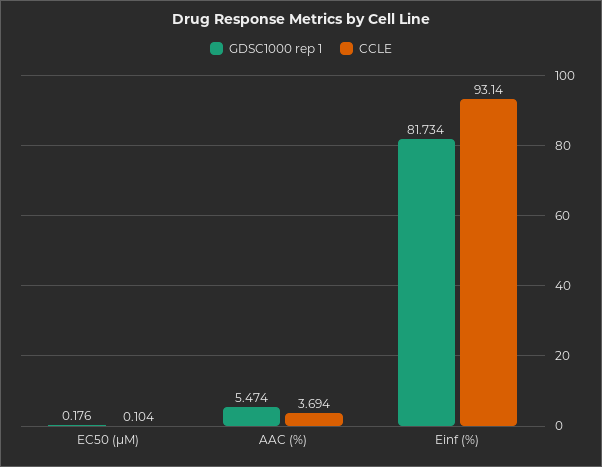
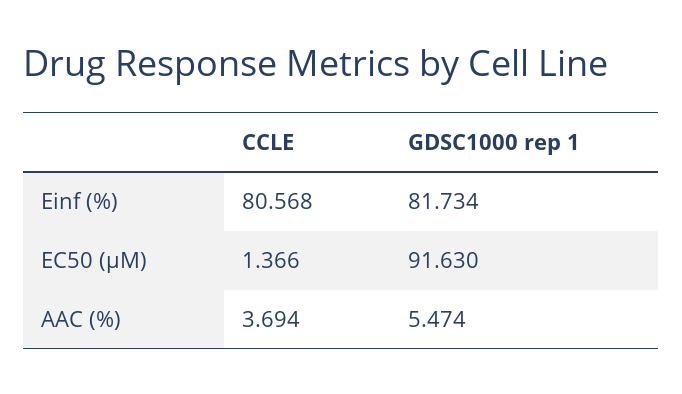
  {
    "GDSC1000 rep 1": {
-     "EC50 (µM)": 0.176,
+     "EC50 (µM)": 91.63,
      "AAC (%)": 5.474,
      "Einf (%)": 81.734
    },
    "CCLE": {
-     "EC50 (µM)": 0.104,
+     "EC50 (µM)": 1.366,
      "AAC (%)": 3.694,
-     "Einf (%)": 93.14
+     "Einf (%)": 80.568
    }
  }

